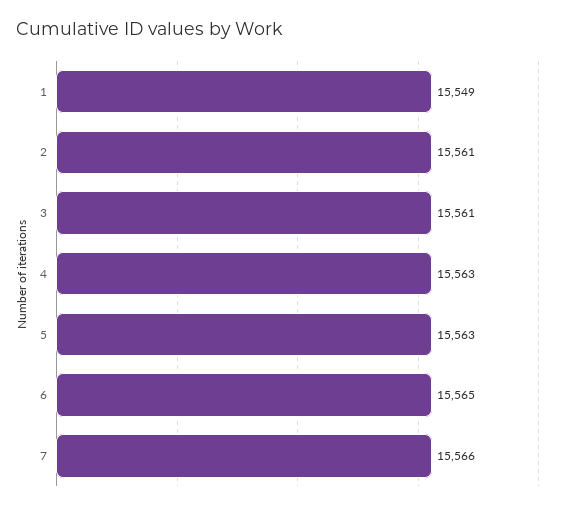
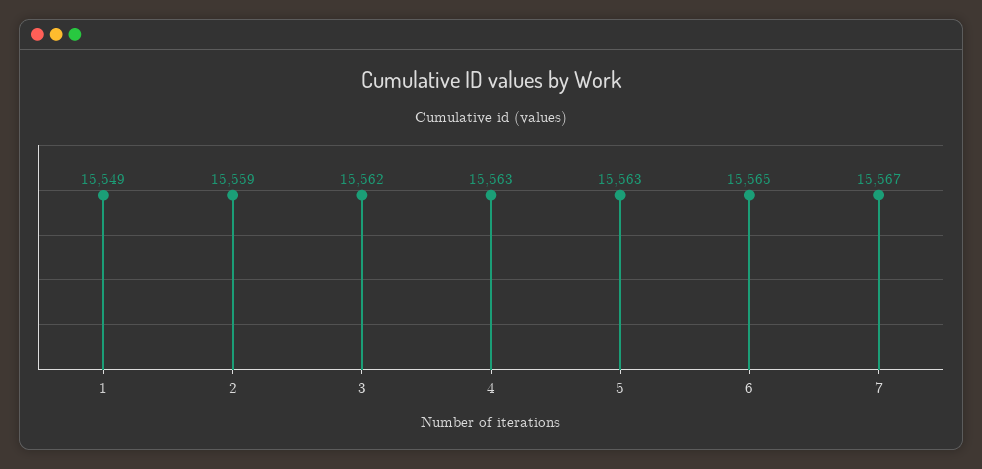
  {
    "1": 15549,
-   "2": 15561,
+   "2": 15559,
-   "3": 15561,
+   "3": 15562,
    "4": 15563,
    "5": 15563,
    "6": 15565,
-   "7": 15566
+   "7": 15567
  }

